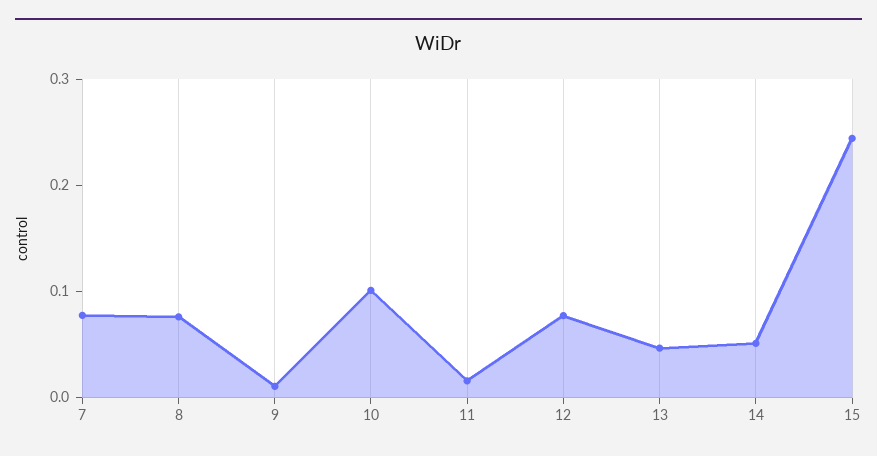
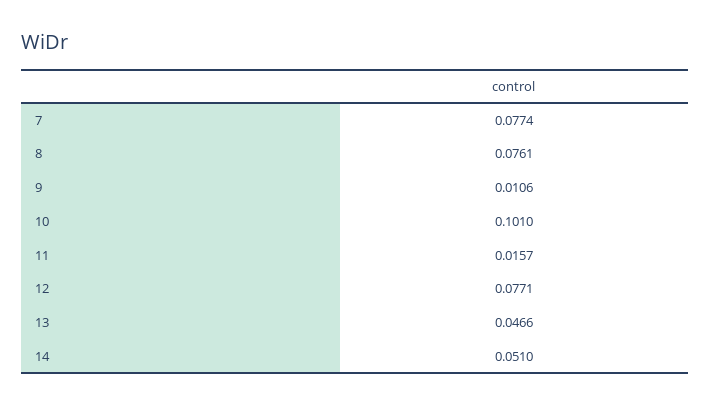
  {
    "7": 0.0774,
    "8": 0.0761,
    "9": 0.0106,
    "10": 0.101,
    "11": 0.0157,
    "12": 0.0771,
    "13": 0.0466,
-   "14": 0.051,
+   "14": 0.051
-   "15": 0.24
  }

